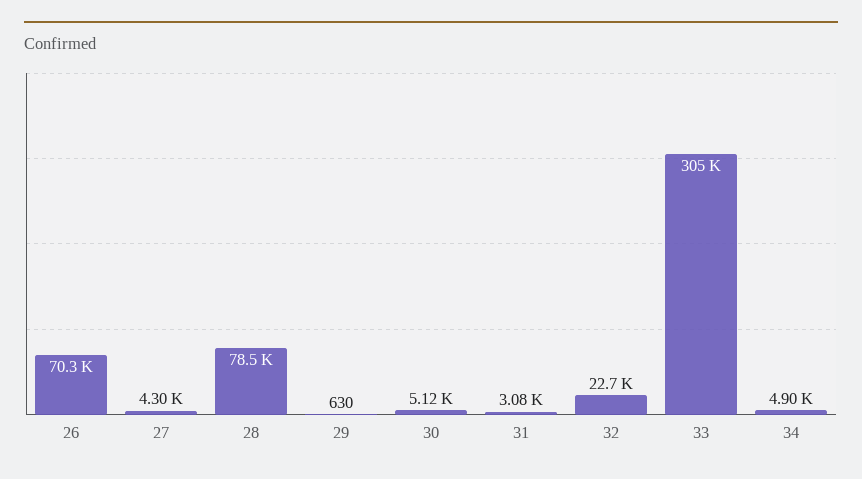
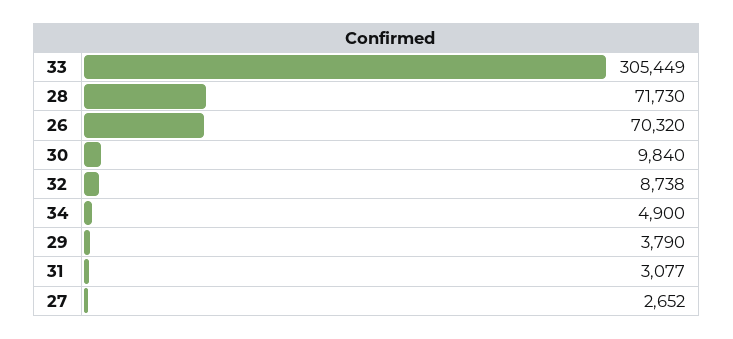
  {
    "26": 70320,
-   "27": 4300,
+   "27": 2652,
-   "28": 78500,
+   "28": 71730,
-   "29": 630,
+   "29": 3790,
-   "30": 5120,
+   "30": 9840,
    "31": 3077,
-   "32": 22700,
+   "32": 8738,
    "33": 305449,
    "34": 4900
  }

